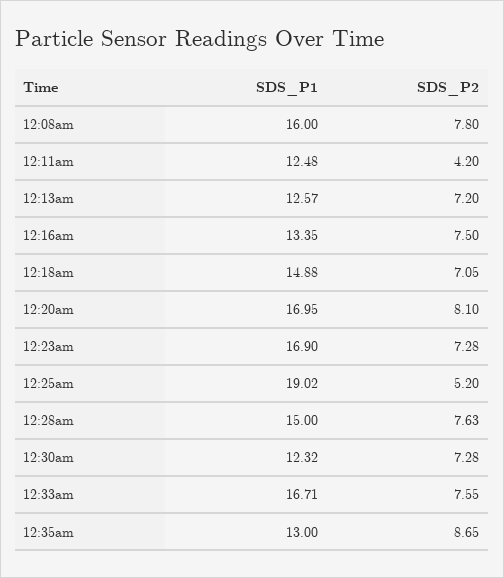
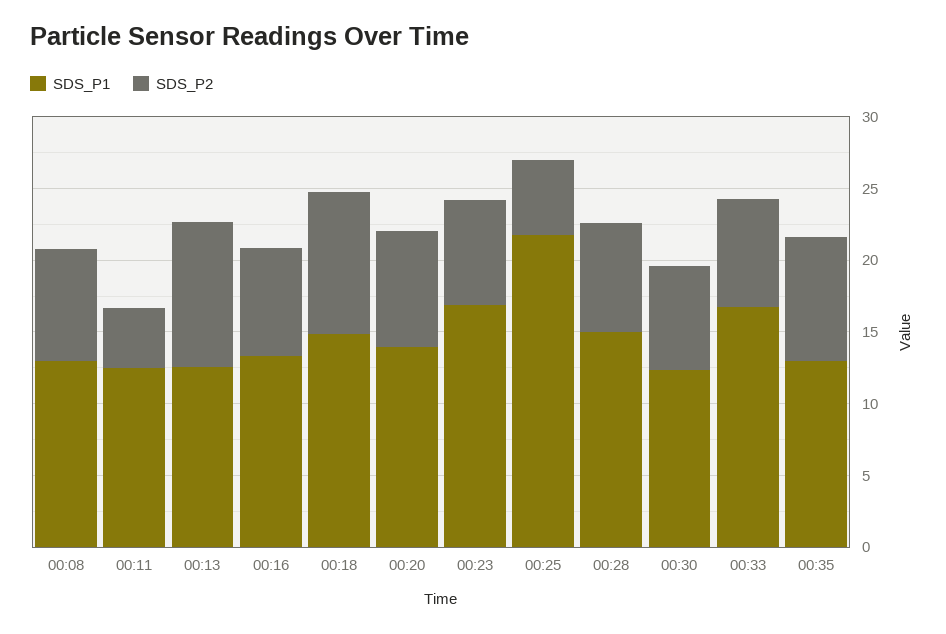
  {
    "SDS_P1": {
-     "12:08am": 16,
+     "12:08am": 13,
      "12:11am": 12.48,
      "12:13am": 12.57,
      "12:16am": 13.35,
      "12:18am": 14.88,
-     "12:20am": 16.95,
+     "12:20am": 14,
      "12:23am": 16.9,
-     "12:25am": 19.02,
+     "12:25am": 22,
      "12:28am": 15,
      "12:30am": 12.32,
      "12:33am": 16.71,
      "12:35am": 13
    },
    "SDS_P2": {
      "12:08am": 7.8,
      "12:11am": 4.2,
-     "12:13am": 7.2,
+     "12:13am": 10,
      "12:16am": 7.5,
-     "12:18am": 7.05,
+     "12:18am": 10,
      "12:20am": 8.1,
      "12:23am": 7.28,
      "12:25am": 5.2,
      "12:28am": 7.63,
      "12:30am": 7.28,
      "12:33am": 7.55,
      "12:35am": 8.65
    }
  }

